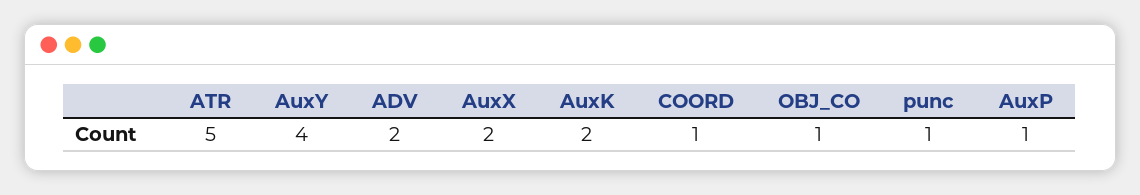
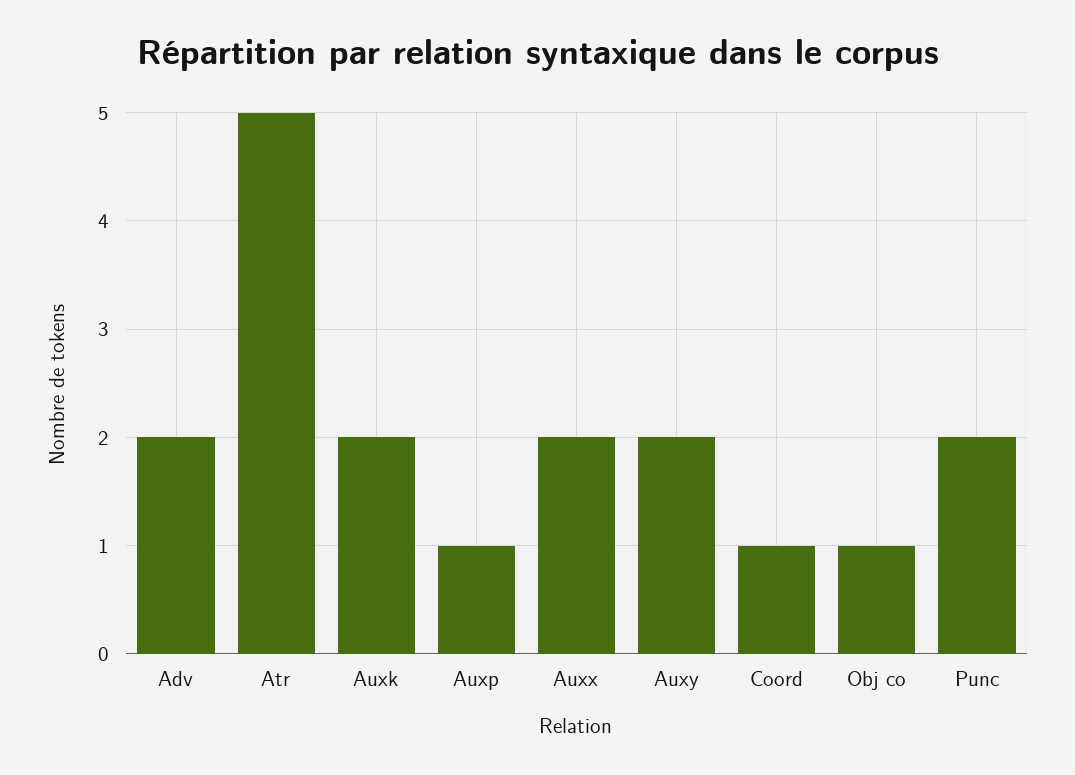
  {
    "ATR": 5,
-   "AuxY": 4,
+   "AuxY": 2,
    "ADV": 2,
    "AuxX": 2,
    "AuxK": 2,
    "COORD": 1,
    "OBJ_CO": 1,
-   "punc": 1,
+   "punc": 2,
    "AuxP": 1
  }

